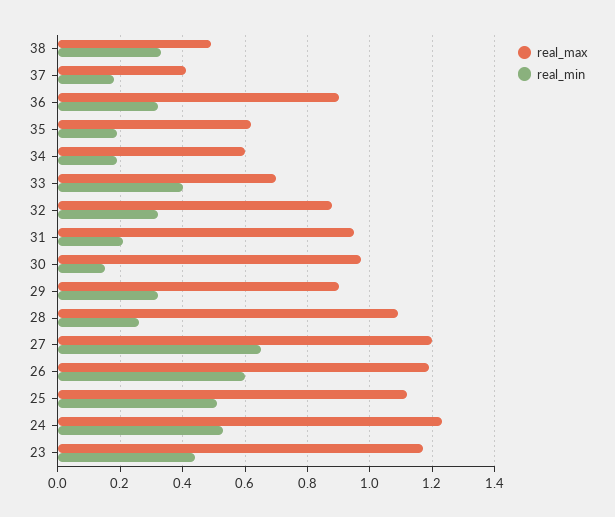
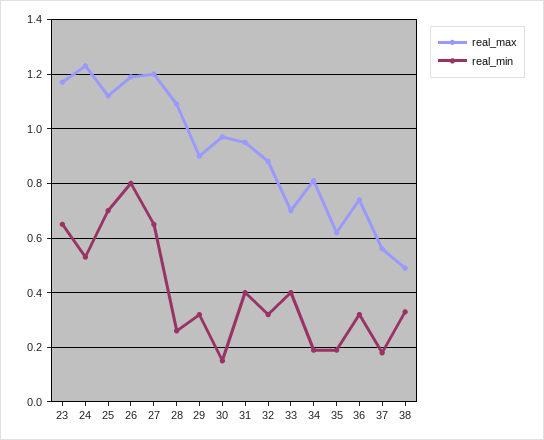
  {
    "real_max": {
      "38": 0.5,
-     "37": 0.4,
+     "37": 0.55,
-     "36": 0.9,
+     "36": 0.75,
      "35": 0.6,
-     "34": 0.6,
+     "34": 0.8,
      "33": 0.7,
      "32": 0.9,
      "31": 0.95,
      "30": 0.95,
      "29": 0.9,
      "28": 1.1,
      "27": 1.2,
      "26": 1.2,
      "25": 1.1,
      "24": 1.25,
      "23": 1.15
    },
    "real_min": {
      "38": 0.35,
      "37": 0.2,
      "36": 0.3,
      "35": 0.2,
      "34": 0.2,
      "33": 0.4,
      "32": 0.3,
-     "31": 0.2,
+     "31": 0.4,
      "30": 0.15,
      "29": 0.3,
      "28": 0.25,
      "27": 0.65,
-     "26": 0.6,
+     "26": 0.8,
-     "25": 0.5,
+     "25": 0.7,
      "24": 0.55,
-     "23": 0.45
+     "23": 0.65
    }
  }

